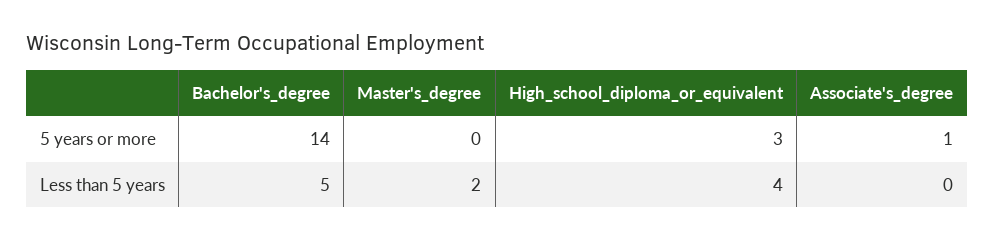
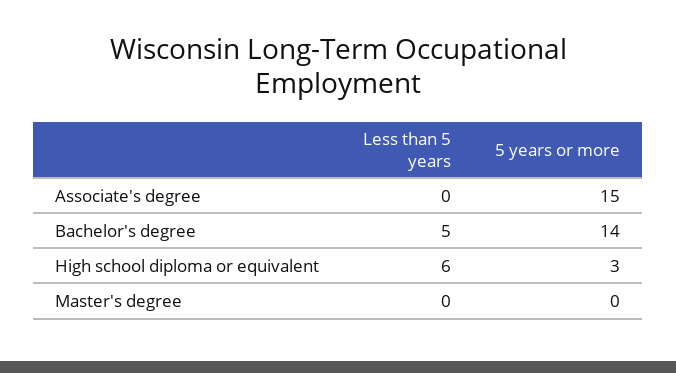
  {
    "Bachelor's_degree": {
      "5 years or more": 14,
      "Less than 5 years": 5
    },
    "Master's_degree": {
      "5 years or more": 0,
-     "Less than 5 years": 2
+     "Less than 5 years": 0
    },
    "High_school_diploma_or_equivalent": {
      "5 years or more": 3,
-     "Less than 5 years": 4
+     "Less than 5 years": 6
    },
    "Associate's_degree": {
-     "5 years or more": 1,
+     "5 years or more": 15,
      "Less than 5 years": 0
    }
  }

